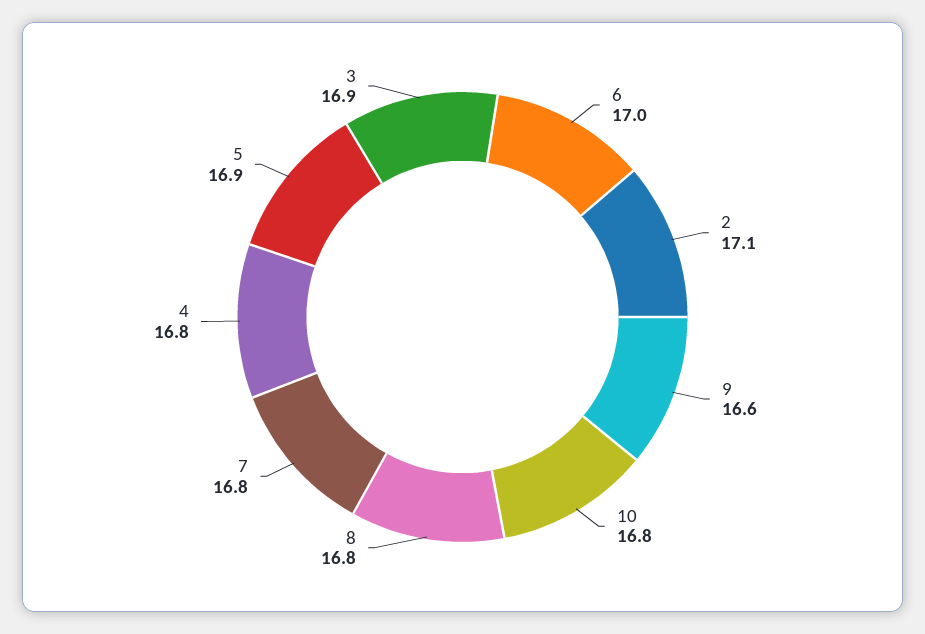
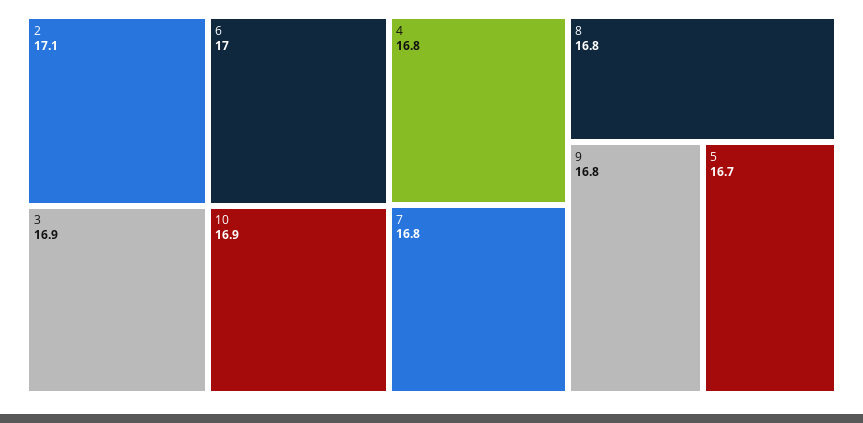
  {
    "6": 17,
    "2": 17.1,
-   "9": 16.6,
+   "9": 16.8,
-   "10": 16.8,
+   "10": 16.9,
    "8": 16.8,
    "7": 16.8,
    "4": 16.8,
-   "5": 16.9,
+   "5": 16.7,
    "3": 16.9
  }

